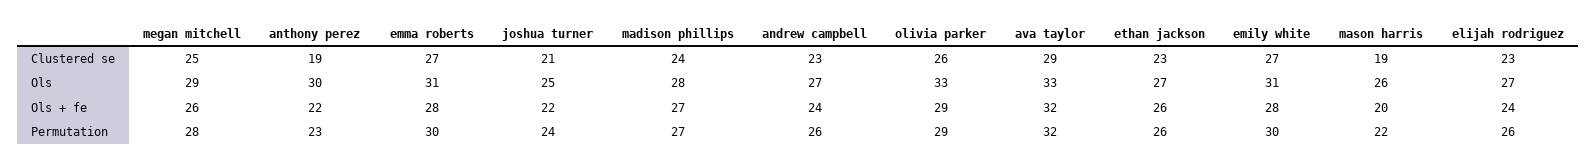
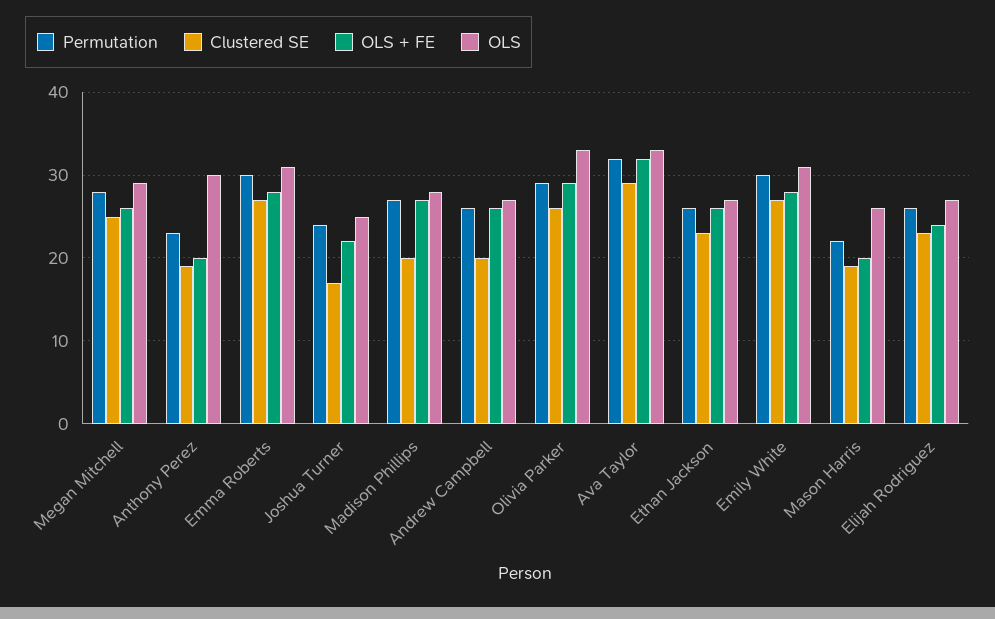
  {
    "Clustered se": {
      "megan mitchell": 25,
      "anthony perez": 19,
      "emma roberts": 27,
-     "joshua turner": 21,
+     "joshua turner": 17,
-     "madison phillips": 24,
+     "madison phillips": 20,
-     "andrew campbell": 23,
+     "andrew campbell": 20,
      "olivia parker": 26,
      "ava taylor": 29,
      "ethan jackson": 23,
      "emily white": 27,
      "mason harris": 19,
      "elijah rodriguez": 23
    },
    "Ols": {
      "megan mitchell": 29,
      "anthony perez": 30,
      "emma roberts": 31,
      "joshua turner": 25,
      "madison phillips": 28,
      "andrew campbell": 27,
      "olivia parker": 33,
      "ava taylor": 33,
      "ethan jackson": 27,
      "emily white": 31,
      "mason harris": 26,
      "elijah rodriguez": 27
    },
    "Ols + fe": {
      "megan mitchell": 26,
-     "anthony perez": 22,
+     "anthony perez": 20,
      "emma roberts": 28,
      "joshua turner": 22,
      "madison phillips": 27,
-     "andrew campbell": 24,
+     "andrew campbell": 26,
      "olivia parker": 29,
      "ava taylor": 32,
      "ethan jackson": 26,
      "emily white": 28,
      "mason harris": 20,
      "elijah rodriguez": 24
    },
    "Permutation": {
      "megan mitchell": 28,
      "anthony perez": 23,
      "emma roberts": 30,
      "joshua turner": 24,
      "madison phillips": 27,
      "andrew campbell": 26,
      "olivia parker": 29,
      "ava taylor": 32,
      "ethan jackson": 26,
      "emily white": 30,
      "mason harris": 22,
      "elijah rodriguez": 26
    }
  }

